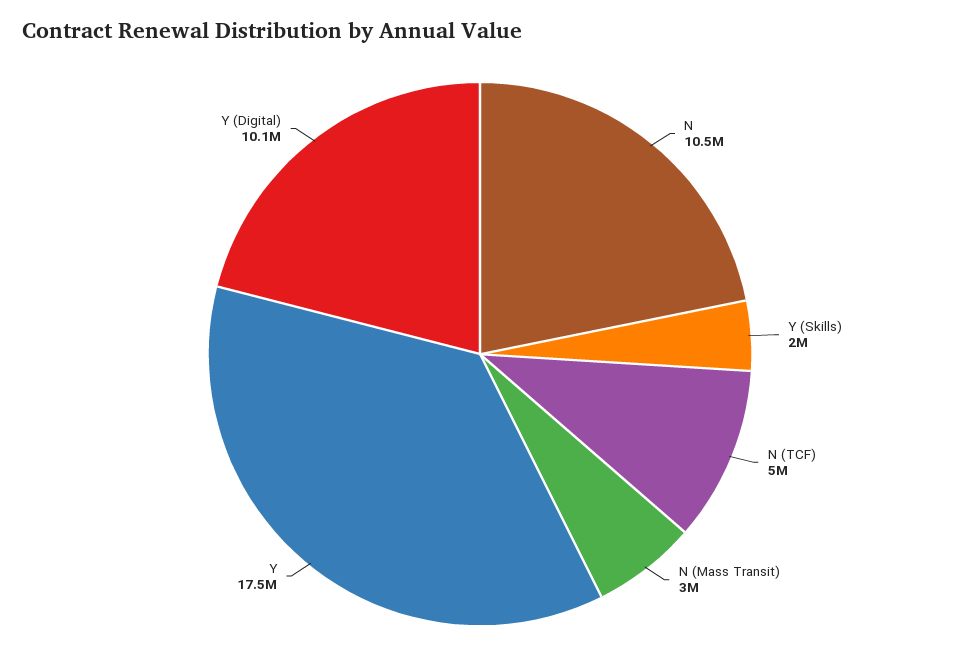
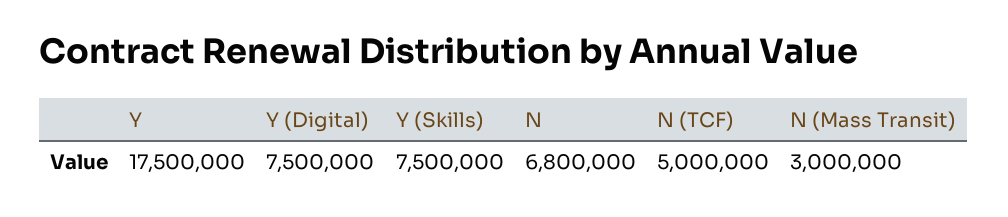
  {
-   "N": 10500000,
+   "N": 6800000,
-   "Y (Skills)": 2000000,
+   "Y (Skills)": 7500000,
    "N (TCF)": 5000000,
    "N (Mass Transit)": 3000000,
    "Y": 17500000,
-   "Y (Digital)": 10100000
+   "Y (Digital)": 7500000
  }

